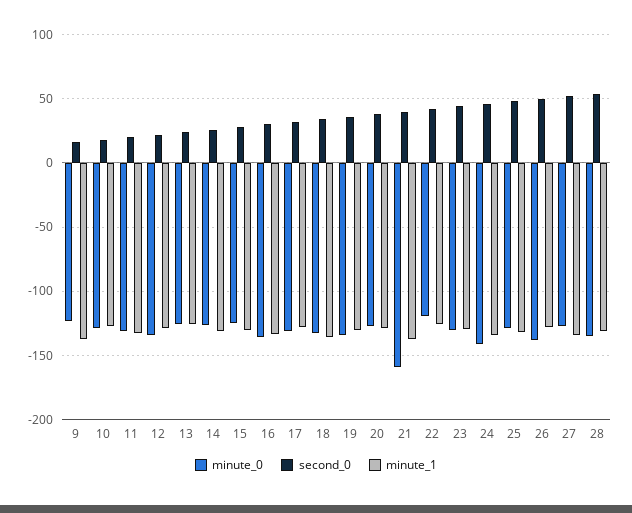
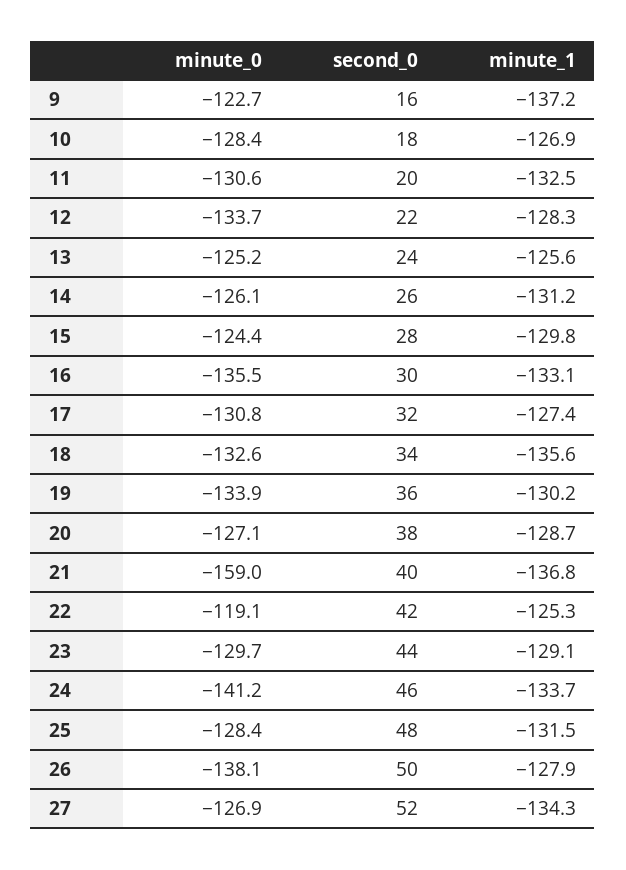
  {
    "minute_0": {
      "9": -122.7,
      "10": -128.4,
      "11": -130.6,
      "12": -133.7,
      "13": -125.2,
      "14": -126.1,
      "15": -124.4,
      "16": -135.5,
      "17": -130.8,
      "18": -132.6,
      "19": -133.9,
      "20": -127.1,
      "21": -159,
      "22": -119.1,
      "23": -129.7,
      "24": -141.2,
      "25": -128.4,
      "26": -138.1,
-     "27": -126.9,
+     "27": -126.9
-     "28": -135
    },
    "second_0": {
      "9": 16,
      "10": 18,
      "11": 20,
      "12": 22,
      "13": 24,
      "14": 26,
      "15": 28,
      "16": 30,
      "17": 32,
      "18": 34,
      "19": 36,
      "20": 38,
      "21": 40,
      "22": 42,
      "23": 44,
      "24": 46,
      "25": 48,
      "26": 50,
-     "27": 52,
+     "27": 52
-     "28": 55
    },
    "minute_1": {
      "9": -137.2,
      "10": -126.9,
      "11": -132.5,
      "12": -128.3,
      "13": -125.6,
      "14": -131.2,
      "15": -129.8,
      "16": -133.1,
      "17": -127.4,
      "18": -135.6,
      "19": -130.2,
      "20": -128.7,
      "21": -136.8,
      "22": -125.3,
      "23": -129.1,
      "24": -133.7,
      "25": -131.5,
      "26": -127.9,
-     "27": -134.3,
+     "27": -134.3
-     "28": -130
    }
  }

